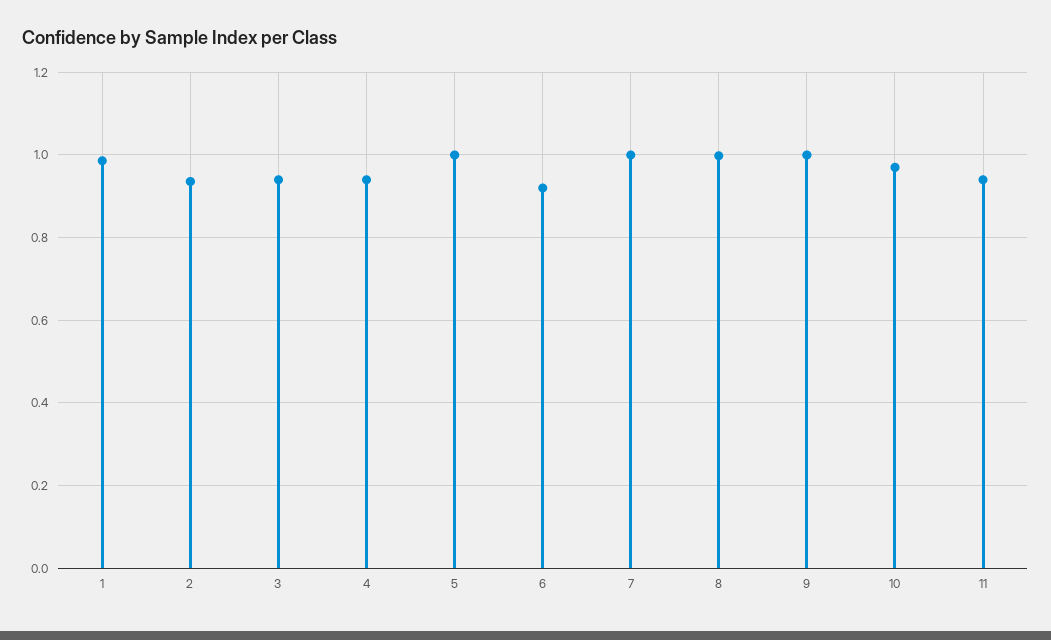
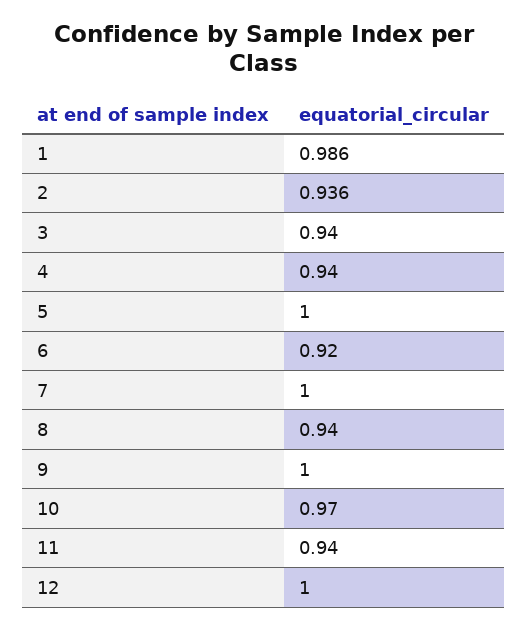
  {
    "1": 0.986,
    "2": 0.936,
    "3": 0.94,
    "4": 0.94,
    "5": 1,
    "6": 0.92,
    "7": 1,
-   "8": 1,
+   "8": 0.94,
    "9": 1,
    "10": 0.97,
-   "11": 0.94
+   "11": 0.94,
+   "12": 1
  }

